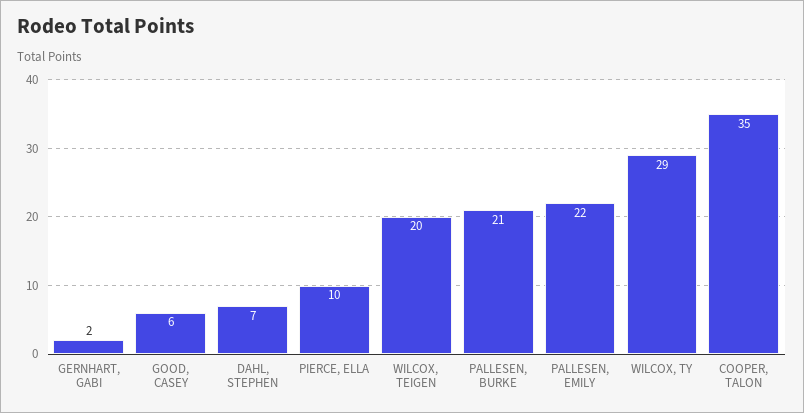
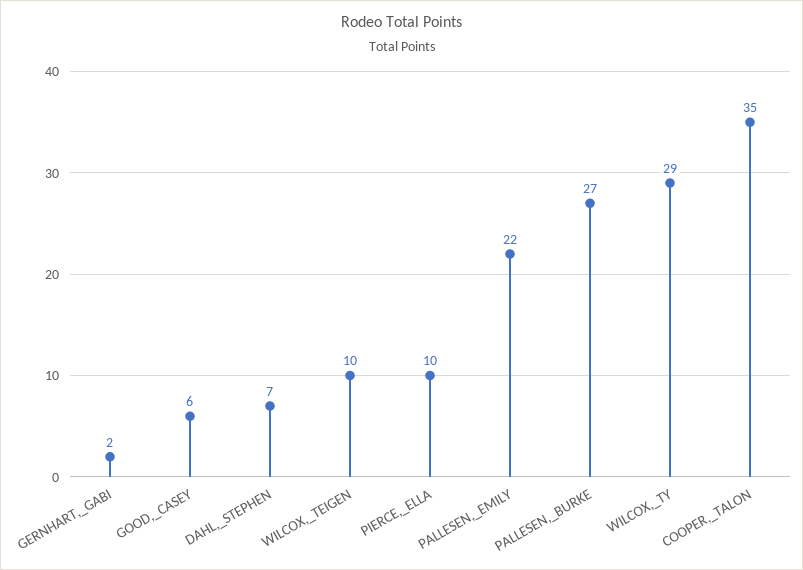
  {
    "GERNHART, GABI": 2,
    "GOOD, CASEY": 6,
    "DAHL, STEPHEN": 7,
    "PIERCE, ELLA": 10,
-   "WILCOX, TEIGEN": 20,
+   "WILCOX, TEIGEN": 10,
-   "PALLESEN, BURKE": 21,
+   "PALLESEN, BURKE": 27,
    "PALLESEN, EMILY": 22,
    "WILCOX, TY": 29,
    "COOPER, TALON": 35
  }

